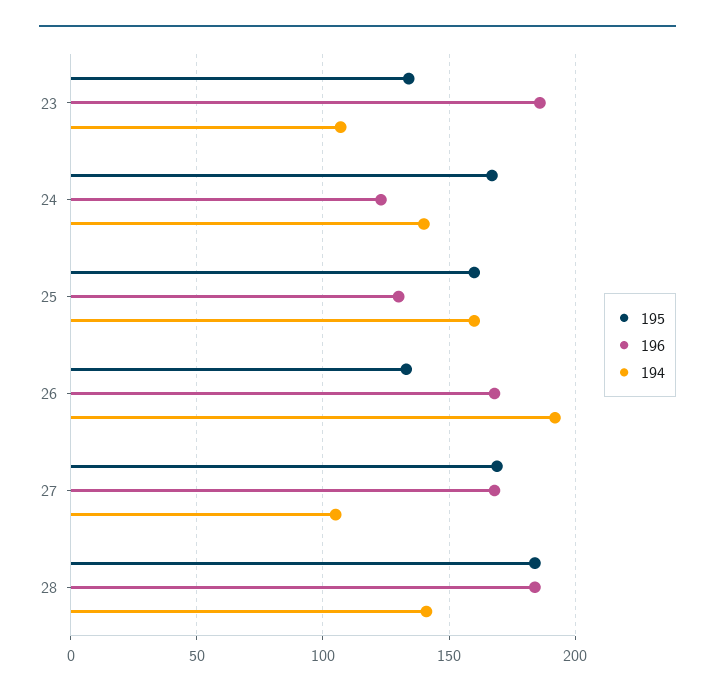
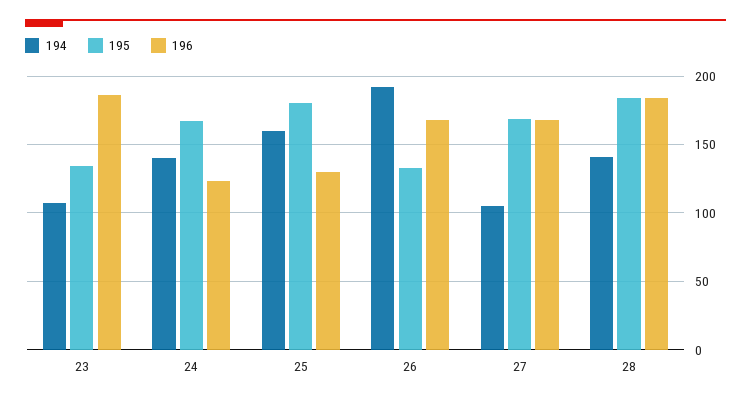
  {
    "195": {
      "23": 135,
      "24": 165,
-     "25": 160,
+     "25": 180,
      "26": 135,
      "27": 170,
      "28": 185
    },
    "196": {
      "23": 185,
      "24": 125,
      "25": 130,
      "26": 170,
      "27": 170,
      "28": 185
    },
    "194": {
      "23": 105,
      "24": 140,
      "25": 160,
      "26": 190,
      "27": 105,
      "28": 140
    }
  }

